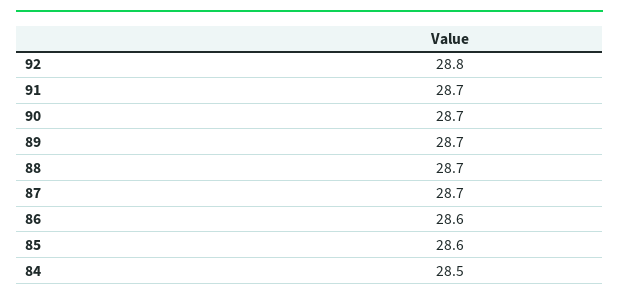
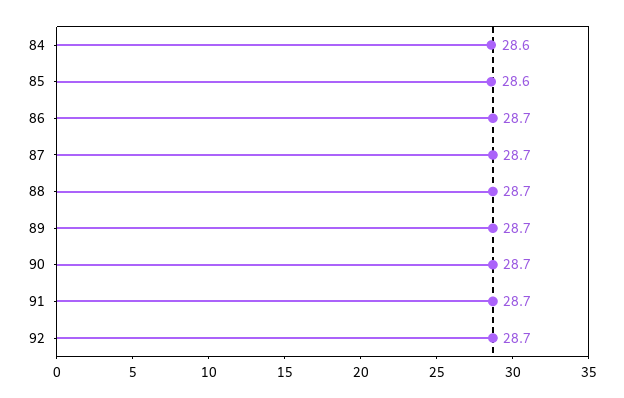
  {
-   "92": 28.8,
+   "92": 28.7,
    "91": 28.7,
    "90": 28.7,
    "89": 28.7,
    "88": 28.7,
    "87": 28.7,
-   "86": 28.6,
+   "86": 28.7,
    "85": 28.6,
-   "84": 28.5
+   "84": 28.6
  }

